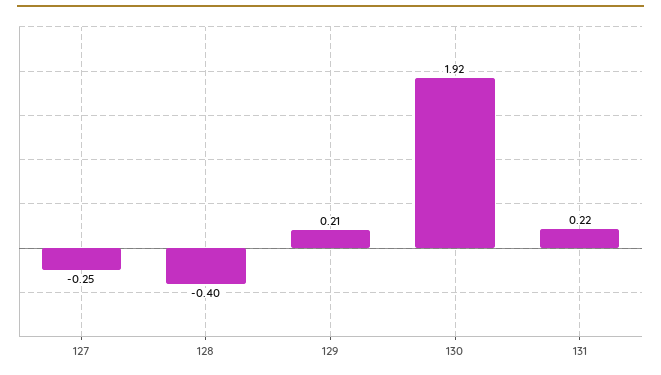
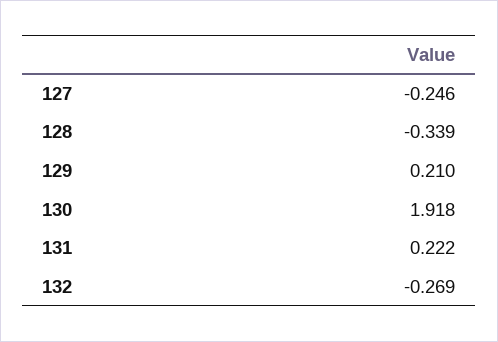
  {
    "127": -0.246,
-   "128": -0.4,
+   "128": -0.339,
    "129": 0.21,
    "130": 1.918,
-   "131": 0.222
+   "131": 0.222,
+   "132": -0.269
  }

